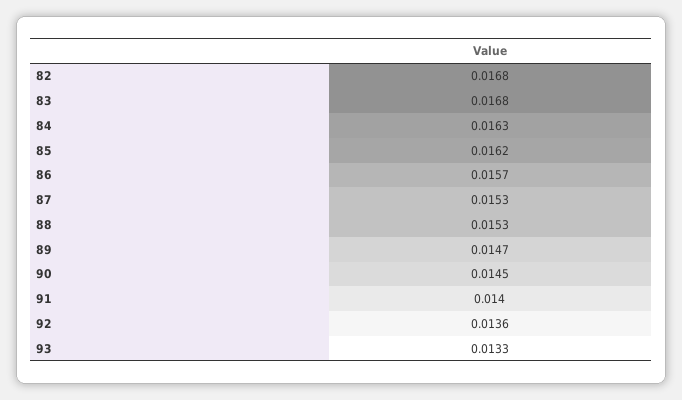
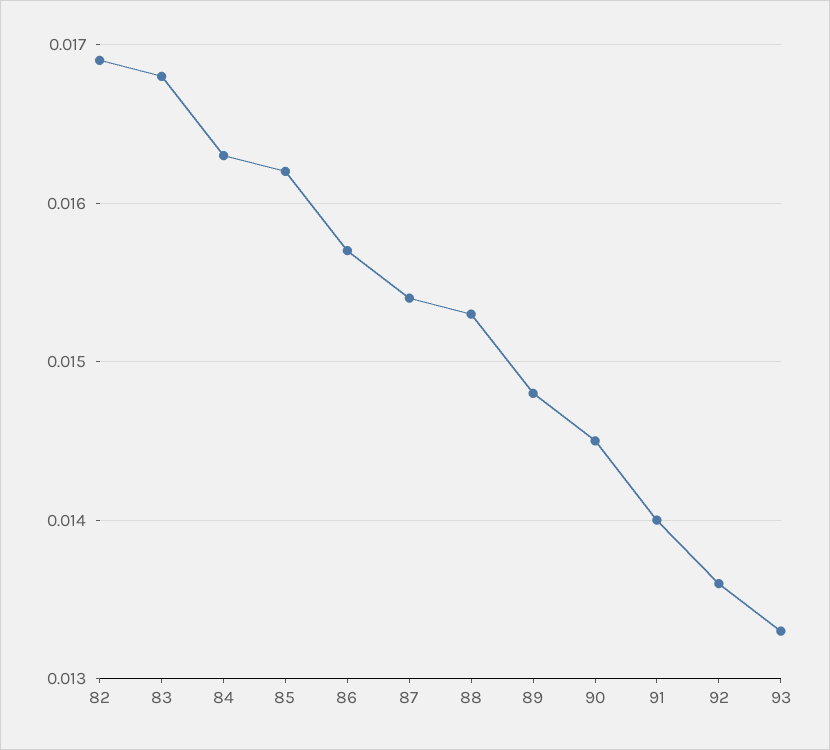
  {
-   "82": 0.0168,
+   "82": 0.0169,
    "83": 0.0168,
    "84": 0.0163,
    "85": 0.0162,
    "86": 0.0157,
-   "87": 0.0153,
+   "87": 0.0154,
    "88": 0.0153,
-   "89": 0.0147,
+   "89": 0.0148,
    "90": 0.0145,
    "91": 0.014,
    "92": 0.0136,
    "93": 0.0133
  }

